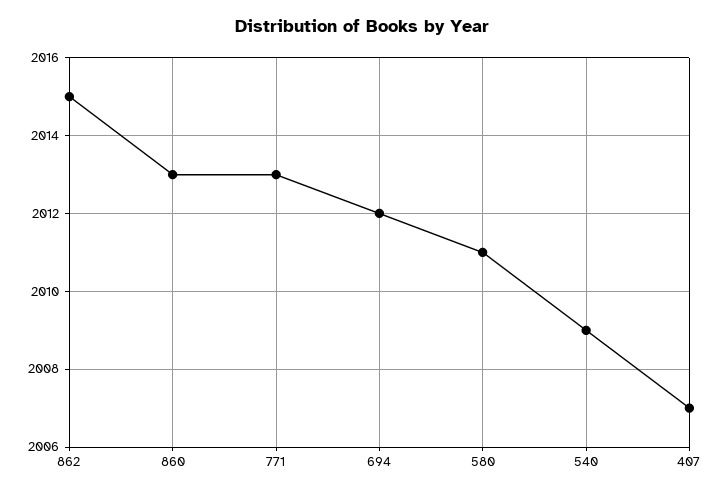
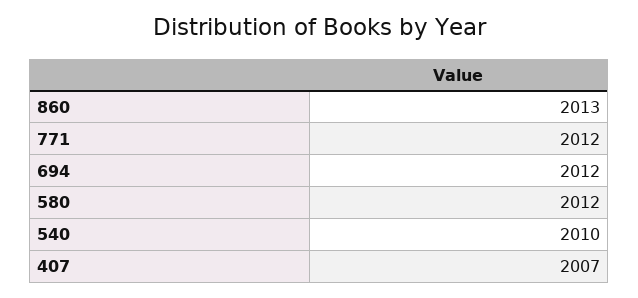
  {
-   "862": 2015,
    "860": 2013,
-   "771": 2013,
+   "771": 2012,
    "694": 2012,
-   "580": 2011,
+   "580": 2012,
-   "540": 2009,
+   "540": 2010,
    "407": 2007
  }

